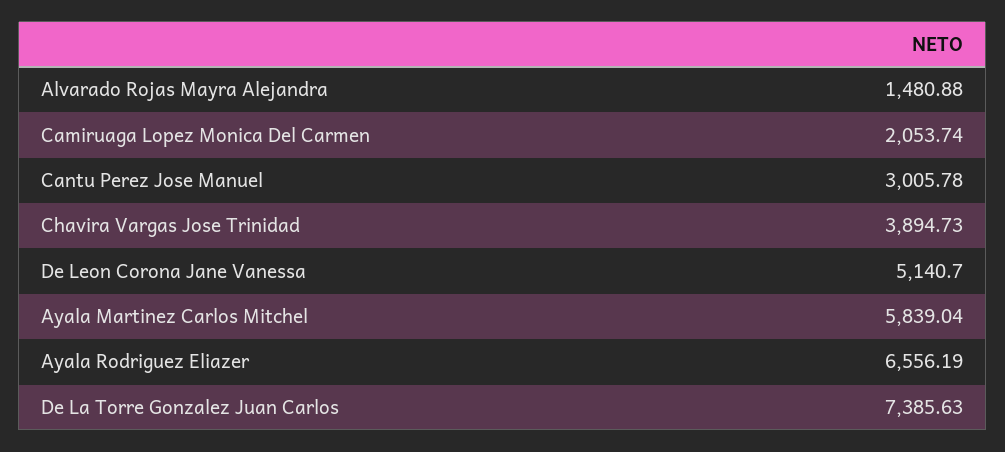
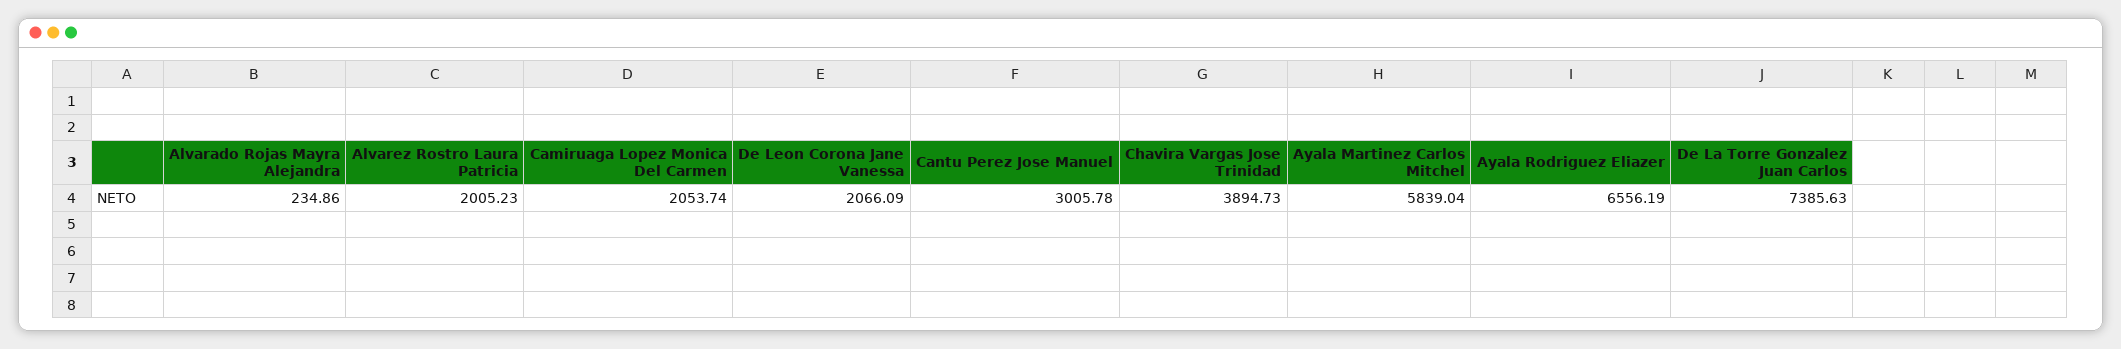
  {
-   "Alvarado Rojas Mayra Alejandra": 1480.88,
+   "Alvarado Rojas Mayra Alejandra": 234.86,
    "Camiruaga Lopez Monica Del Carmen": 2053.74,
    "Cantu Perez Jose Manuel": 3005.78,
    "Chavira Vargas Jose Trinidad": 3894.73,
-   "De Leon Corona Jane Vanessa": 5140.7,
+   "De Leon Corona Jane Vanessa": 2066.09,
    "Ayala Martinez Carlos Mitchel": 5839.04,
    "Ayala Rodriguez Eliazer": 6556.19,
-   "De La Torre Gonzalez Juan Carlos": 7385.63
+   "De La Torre Gonzalez Juan Carlos": 7385.63,
+   "Alvarez Rostro Laura Patricia": 2005.23
  }

